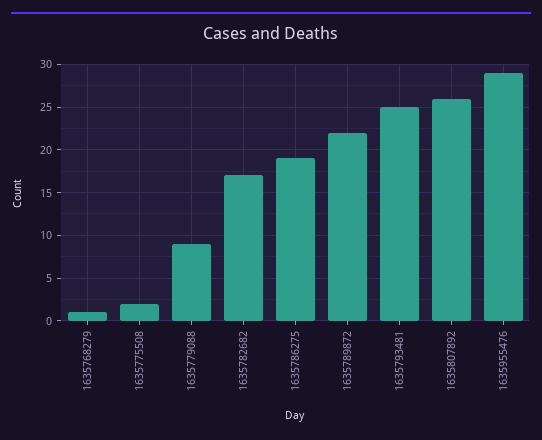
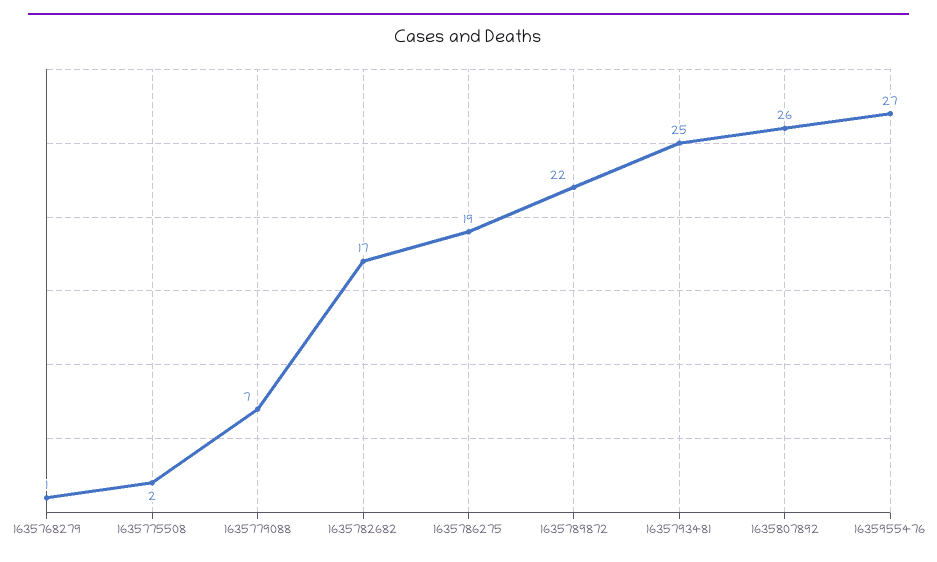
  {
    "1635768279": 1,
    "1635775508": 2,
-   "1635779088": 9,
+   "1635779088": 7,
    "1635782682": 17,
    "1635786275": 19,
    "1635789872": 22,
    "1635793481": 25,
    "1635807892": 26,
-   "1635955476": 29
+   "1635955476": 27
  }

